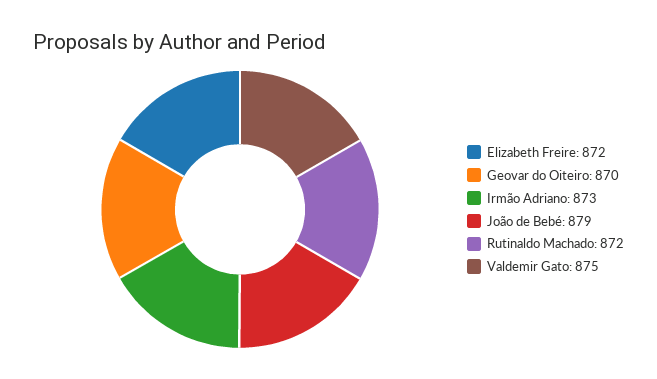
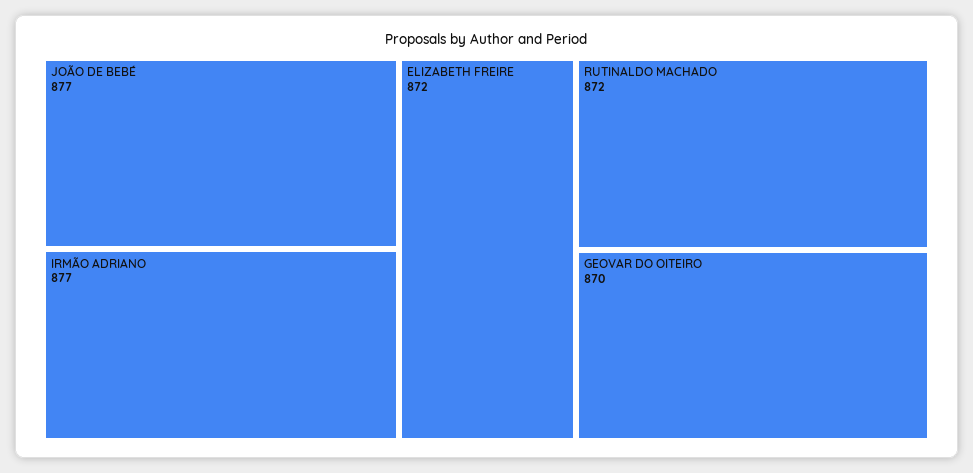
  {
    "Elizabeth Freire": 872,
    "Geovar do Oiteiro": 870,
-   "Irmão Adriano": 873,
+   "Irmão Adriano": 877,
-   "João de Bebé": 879,
+   "João de Bebé": 877,
-   "Rutinaldo Machado": 872,
+   "Rutinaldo Machado": 872
-   "Valdemir Gato": 875
  }

